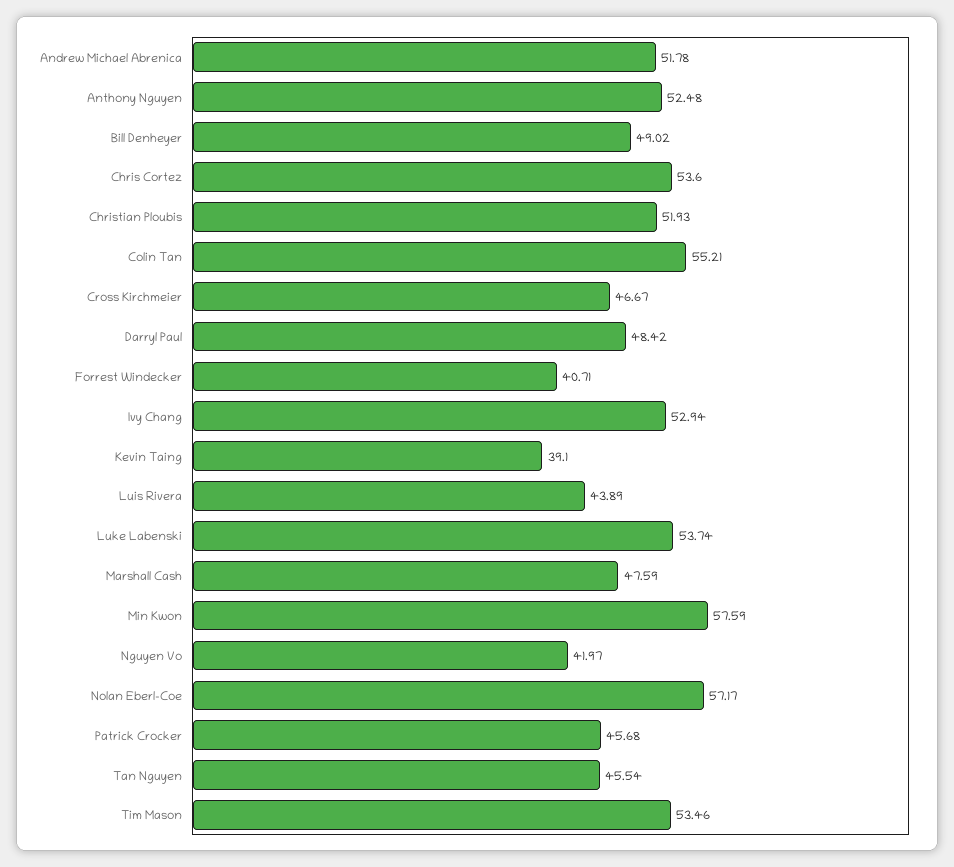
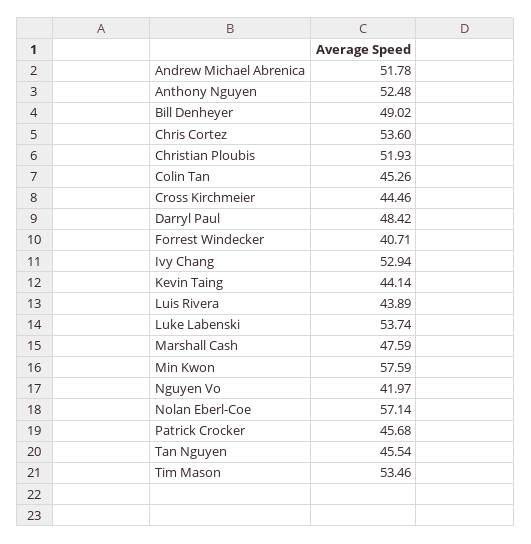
  {
    "Andrew Michael Abrenica": 51.78,
    "Anthony Nguyen": 52.48,
    "Bill Denheyer": 49.02,
    "Chris Cortez": 53.6,
    "Christian Ploubis": 51.93,
-   "Colin Tan": 55.21,
+   "Colin Tan": 45.26,
-   "Cross Kirchmeier": 46.67,
+   "Cross Kirchmeier": 44.46,
    "Darryl Paul": 48.42,
    "Forrest Windecker": 40.71,
    "Ivy Chang": 52.94,
-   "Kevin Taing": 39.1,
+   "Kevin Taing": 44.14,
    "Luis Rivera": 43.89,
    "Luke Labenski": 53.74,
    "Marshall Cash": 47.59,
    "Min Kwon": 57.59,
    "Nguyen Vo": 41.97,
-   "Nolan Eberl-Coe": 57.17,
+   "Nolan Eberl-Coe": 57.14,
    "Patrick Crocker": 45.68,
    "Tan Nguyen": 45.54,
    "Tim Mason": 53.46
  }

